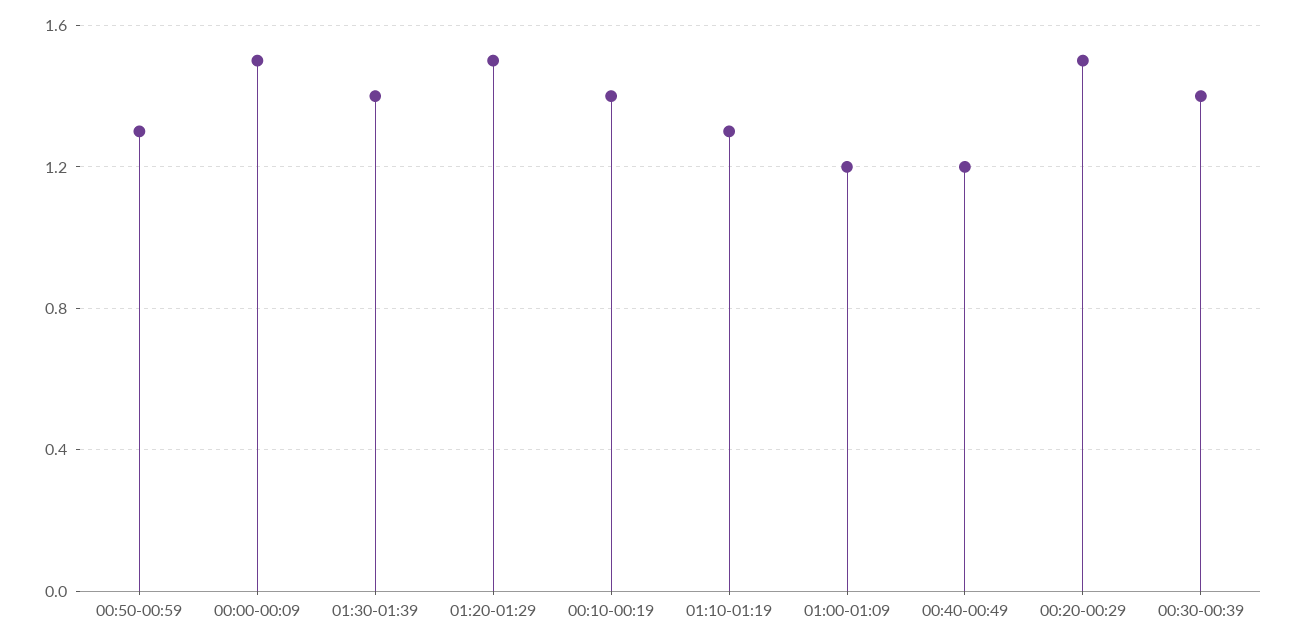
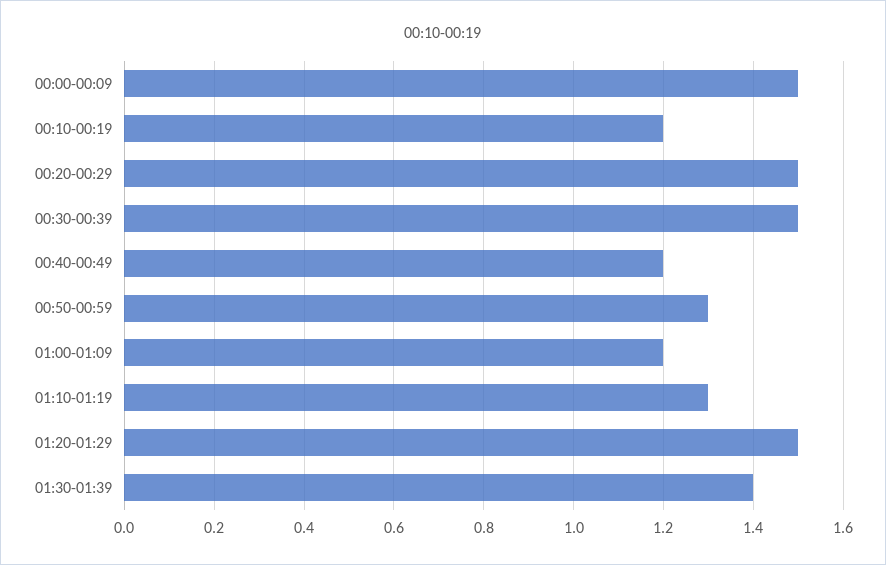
  {
    "00:50-00:59": 1.3,
    "00:00-00:09": 1.5,
    "01:30-01:39": 1.4,
    "01:20-01:29": 1.5,
-   "00:10-00:19": 1.4,
+   "00:10-00:19": 1.2,
    "01:10-01:19": 1.3,
    "01:00-01:09": 1.2,
    "00:40-00:49": 1.2,
    "00:20-00:29": 1.5,
-   "00:30-00:39": 1.4
+   "00:30-00:39": 1.5
  }

